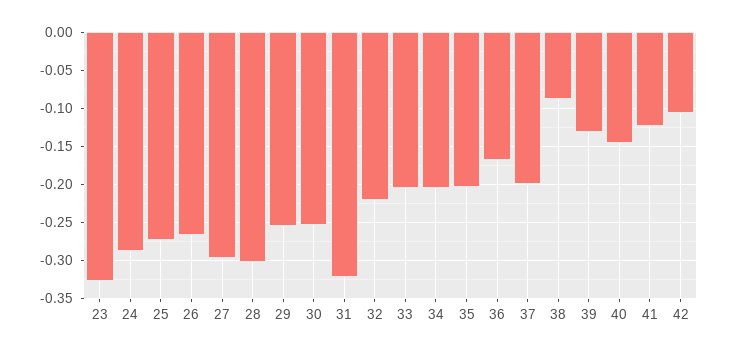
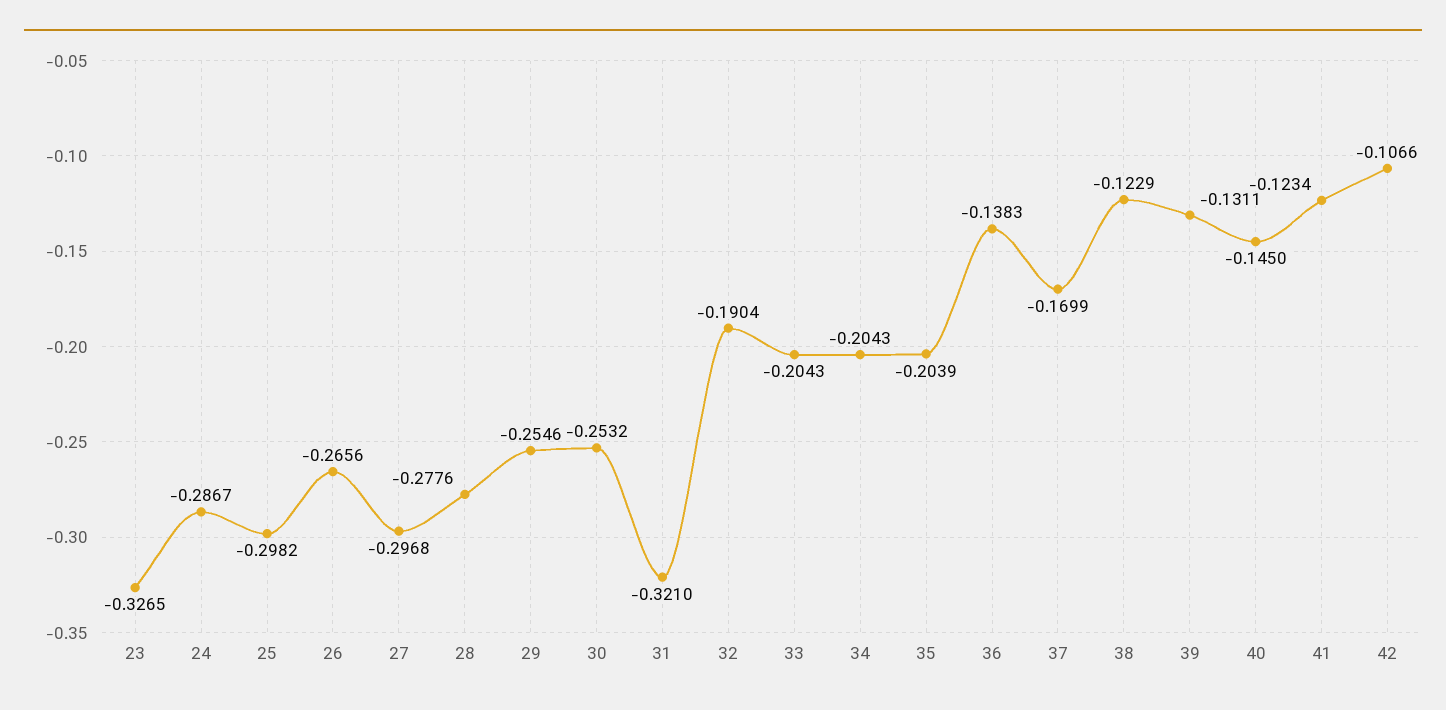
  {
    "23": -0.3265,
    "24": -0.2867,
-   "25": -0.27,
+   "25": -0.2982,
    "26": -0.2656,
    "27": -0.2968,
-   "28": -0.3,
+   "28": -0.2776,
    "29": -0.2546,
    "30": -0.2532,
    "31": -0.321,
-   "32": -0.22,
+   "32": -0.1904,
    "33": -0.2043,
    "34": -0.2043,
    "35": -0.2039,
-   "36": -0.17,
+   "36": -0.1383,
-   "37": -0.2,
+   "37": -0.1699,
-   "38": -0.09,
+   "38": -0.1229,
    "39": -0.1311,
    "40": -0.145,
    "41": -0.1234,
    "42": -0.1066
  }

